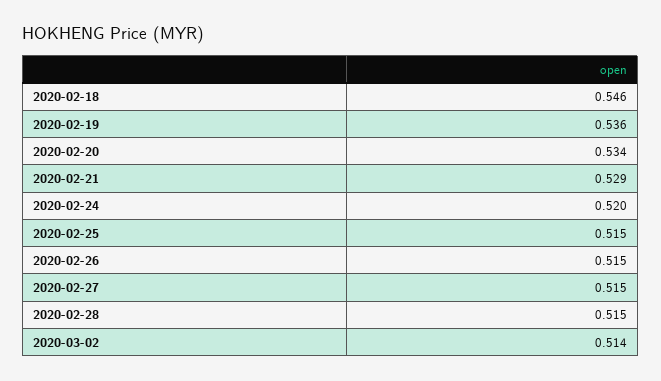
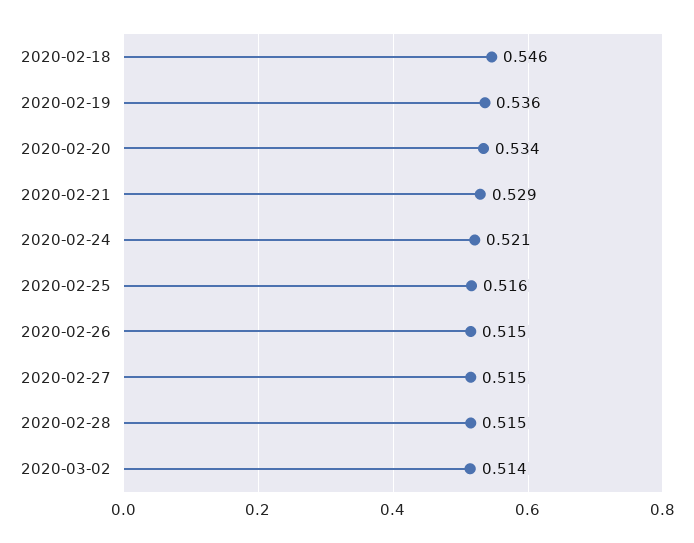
  {
    "2020-02-18": 0.546,
    "2020-02-19": 0.536,
    "2020-02-20": 0.534,
    "2020-02-21": 0.529,
-   "2020-02-24": 0.52,
+   "2020-02-24": 0.521,
-   "2020-02-25": 0.515,
+   "2020-02-25": 0.516,
    "2020-02-26": 0.515,
    "2020-02-27": 0.515,
    "2020-02-28": 0.515,
    "2020-03-02": 0.514
  }

